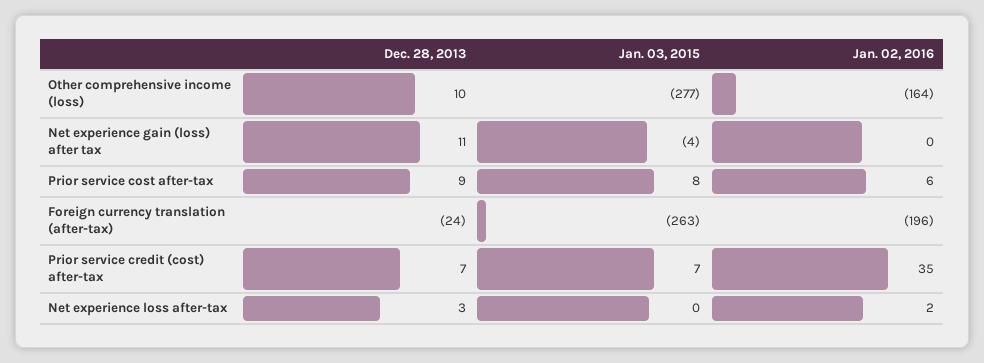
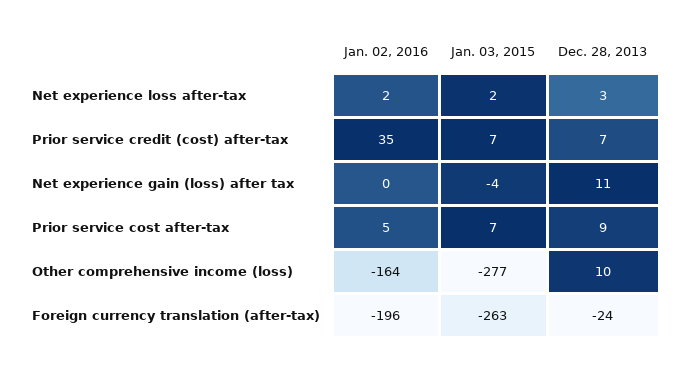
  {
    "Dec. 28, 2013": {
      "Other comprehensive income (loss)": 10,
      "Net experience gain (loss) after tax": 11,
      "Prior service cost after-tax": 9,
      "Foreign currency translation (after-tax)": -24,
      "Prior service credit (cost) after-tax": 7,
      "Net experience loss after-tax": 3
    },
    "Jan. 03, 2015": {
      "Other comprehensive income (loss)": -277,
      "Net experience gain (loss) after tax": -4,
-     "Prior service cost after-tax": 8,
+     "Prior service cost after-tax": 7,
      "Foreign currency translation (after-tax)": -263,
      "Prior service credit (cost) after-tax": 7,
-     "Net experience loss after-tax": 0
+     "Net experience loss after-tax": 2
    },
    "Jan. 02, 2016": {
      "Other comprehensive income (loss)": -164,
      "Net experience gain (loss) after tax": 0,
-     "Prior service cost after-tax": 6,
+     "Prior service cost after-tax": 5,
      "Foreign currency translation (after-tax)": -196,
      "Prior service credit (cost) after-tax": 35,
      "Net experience loss after-tax": 2
    }
  }

